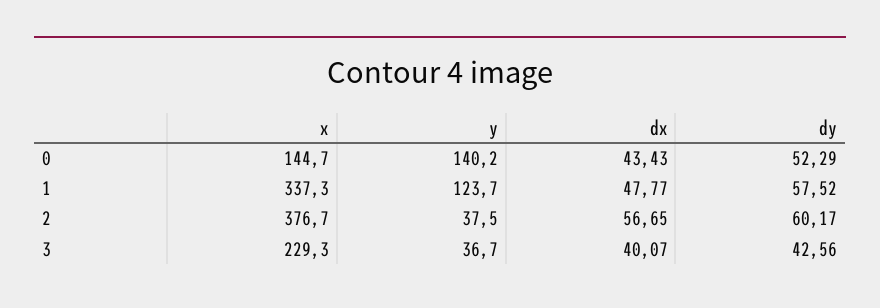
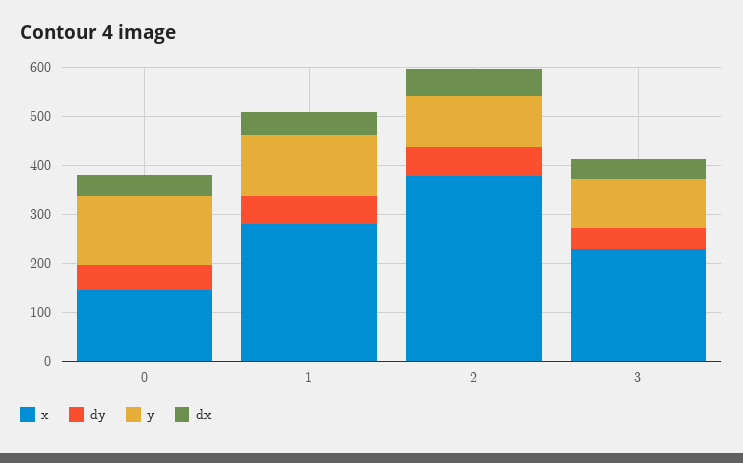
  {
    "x": {
      "0": 144.7,
-     "1": 337.3,
+     "1": 280,
      "2": 376.7,
      "3": 229.3
    },
    "y": {
      "0": 140.2,
      "1": 123.7,
-     "2": 37.5,
+     "2": 100,
-     "3": 36.7
+     "3": 100
    },
    "dx": {
      "0": 43.43,
      "1": 47.77,
      "2": 56.65,
      "3": 40.07
    },
    "dy": {
      "0": 52.29,
      "1": 57.52,
      "2": 60.17,
      "3": 42.56
    }
  }

